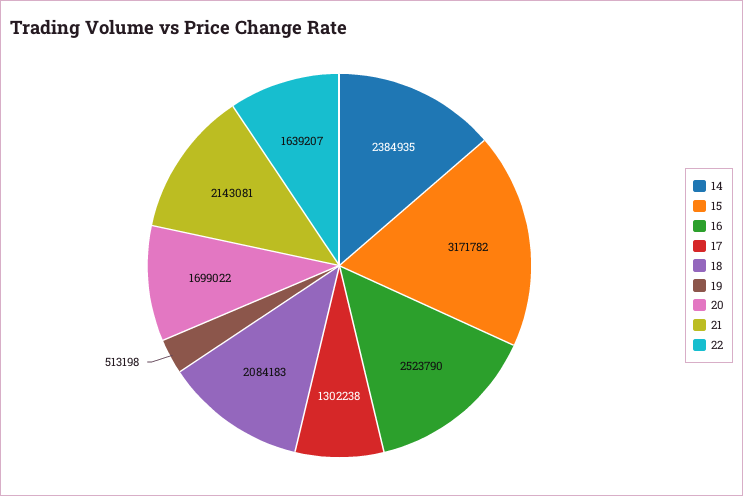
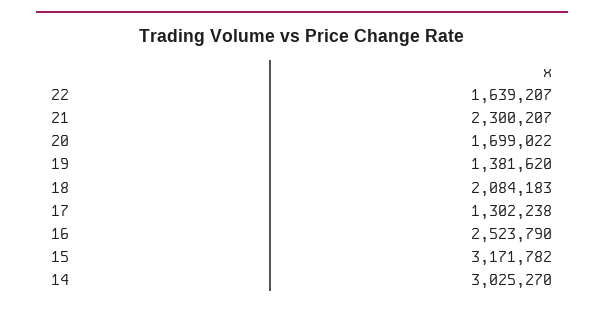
  {
-   "14": 2384935,
+   "14": 3025270,
    "15": 3171782,
    "16": 2523790,
    "17": 1302238,
    "18": 2084183,
-   "19": 513198,
+   "19": 1381620,
    "20": 1699022,
-   "21": 2143081,
+   "21": 2300207,
    "22": 1639207
  }

